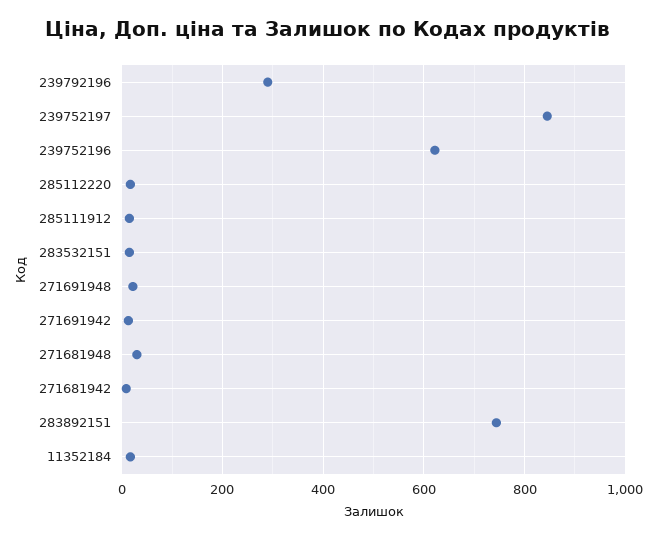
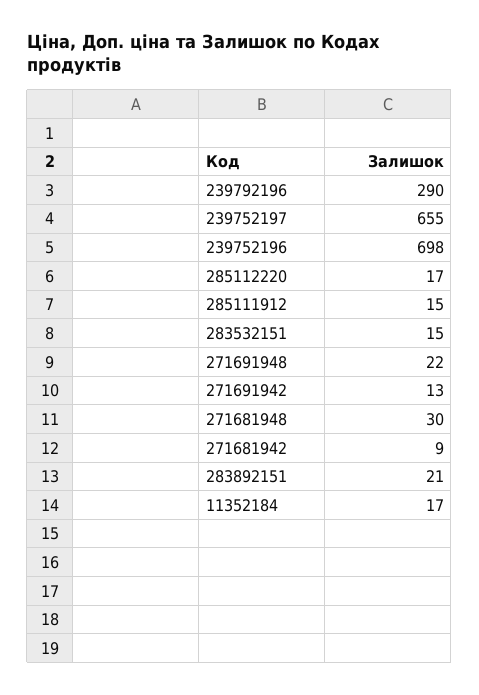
  {
    "239792196": 290,
-   "239752197": 840,
+   "239752197": 655,
-   "239752196": 620,
+   "239752196": 698,
    "285112220": 17,
    "285111912": 15,
    "283532151": 15,
    "271691948": 22,
    "271691942": 13,
    "271681948": 30,
    "271681942": 9,
-   "283892151": 740,
+   "283892151": 21,
    "11352184": 17
  }

